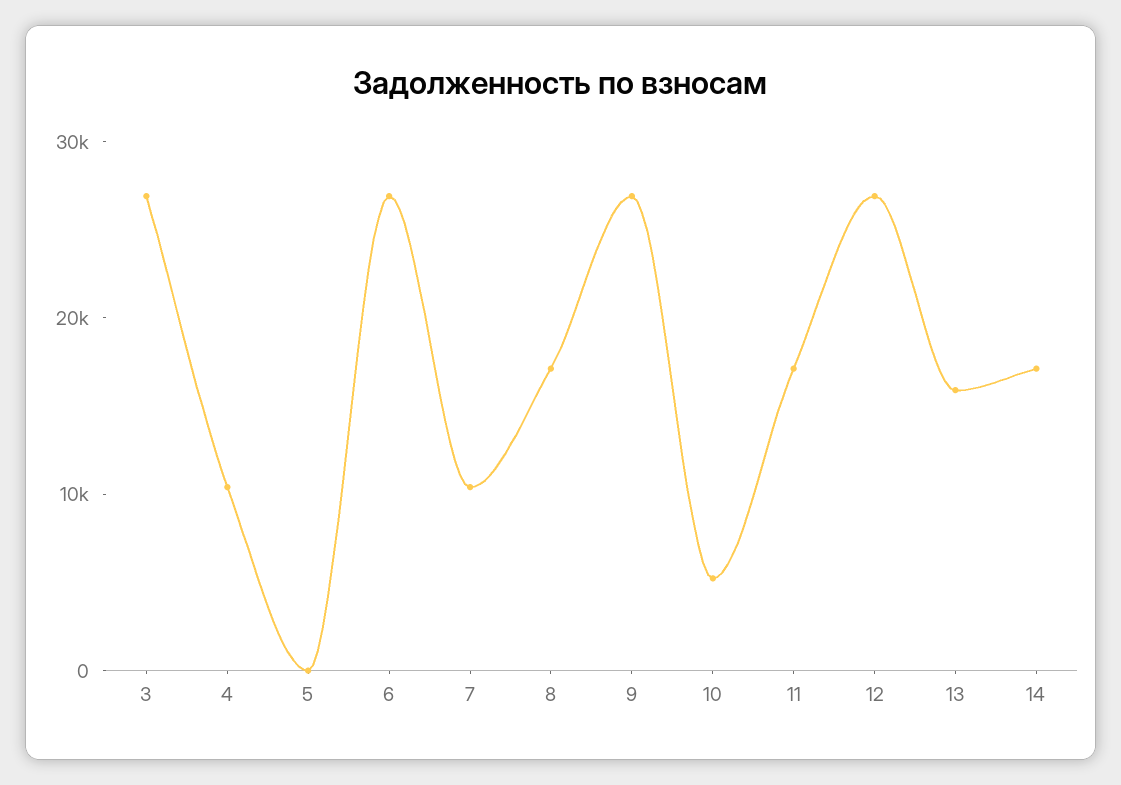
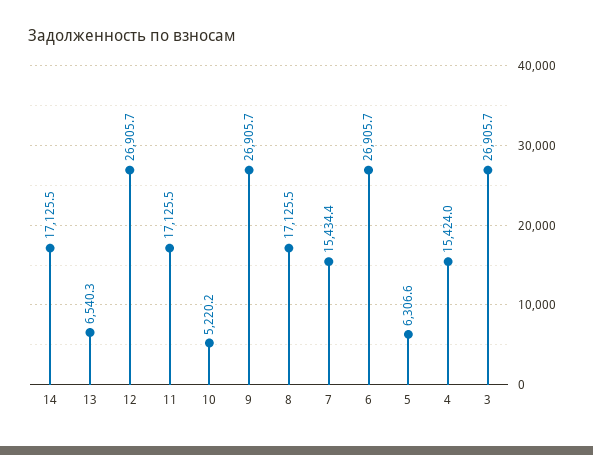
  {
    "3": 26905.7,
-   "4": 10000,
+   "4": 15424,
-   "5": 0,
+   "5": 6306.6,
    "6": 26905.7,
-   "7": 10000,
+   "7": 15434.4,
    "8": 17125.5,
    "9": 26905.7,
    "10": 5220.2,
    "11": 17125.5,
    "12": 26905.7,
-   "13": 16000,
+   "13": 6540.3,
    "14": 17125.5
  }

